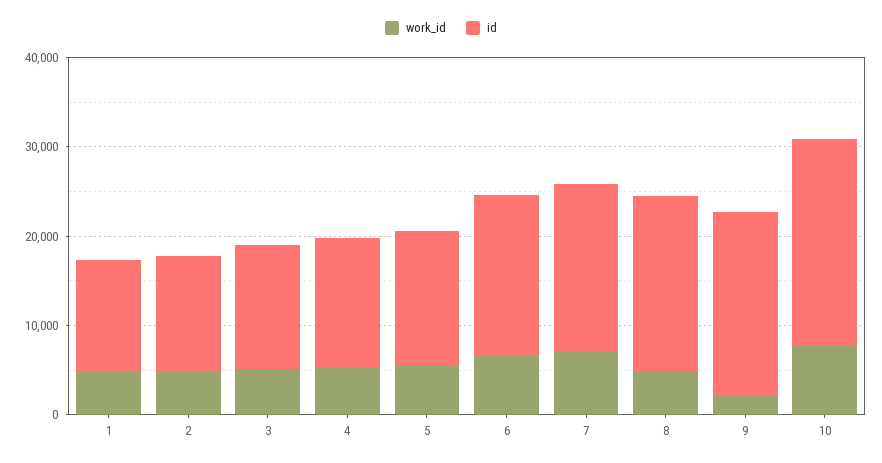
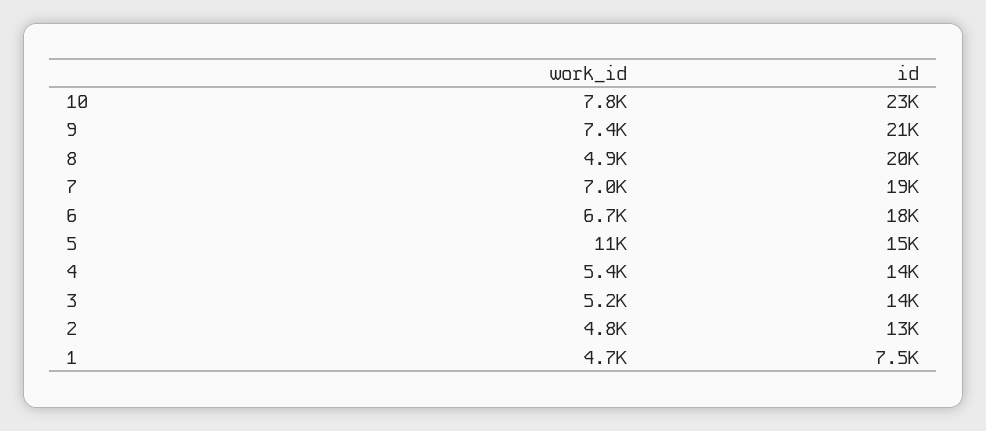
  {
    "work_id": {
      "1": 4700,
      "2": 4800,
      "3": 5200,
      "4": 5400,
-     "5": 6000,
+     "5": 11000,
      "6": 6700,
      "7": 7000,
      "8": 4900,
-     "9": 2000,
+     "9": 7400,
      "10": 7800
    },
    "id": {
-     "1": 12000,
+     "1": 7500,
      "2": 13000,
      "3": 14000,
      "4": 14000,
      "5": 15000,
      "6": 18000,
      "7": 19000,
      "8": 20000,
      "9": 21000,
      "10": 23000
    }
  }

